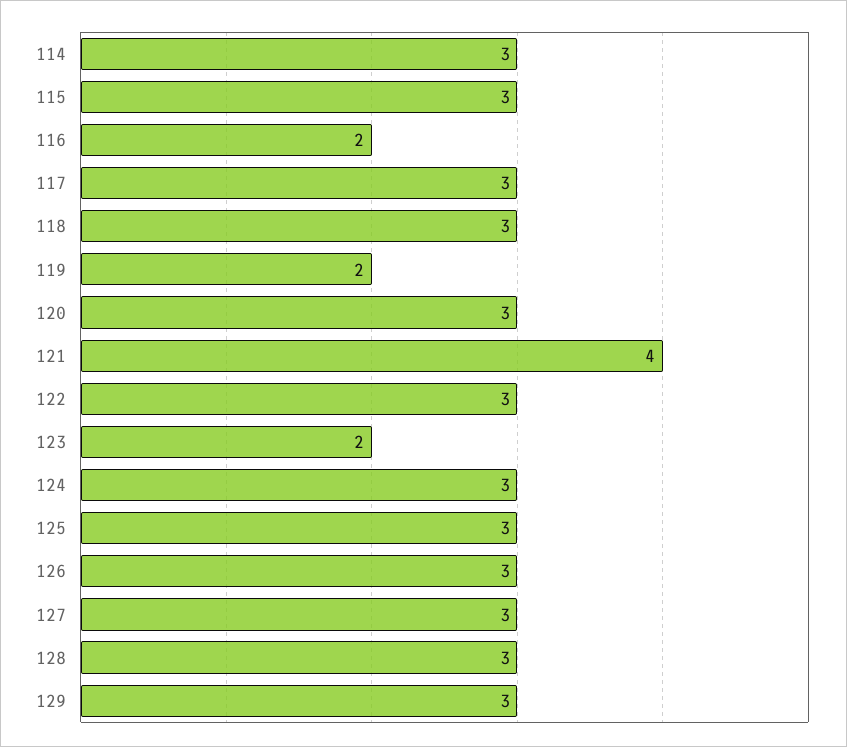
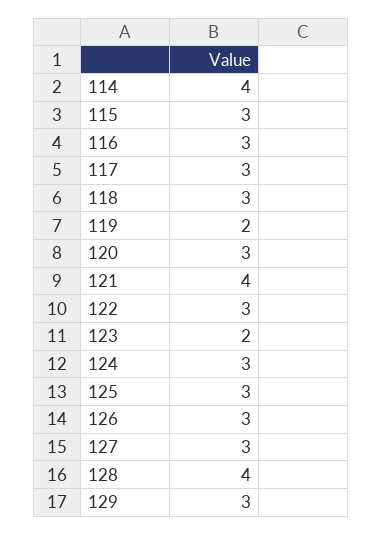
  {
-   "114": 3,
+   "114": 4,
    "115": 3,
-   "116": 2,
+   "116": 3,
    "117": 3,
    "118": 3,
    "119": 2,
    "120": 3,
    "121": 4,
    "122": 3,
    "123": 2,
    "124": 3,
    "125": 3,
    "126": 3,
    "127": 3,
-   "128": 3,
+   "128": 4,
    "129": 3
  }

